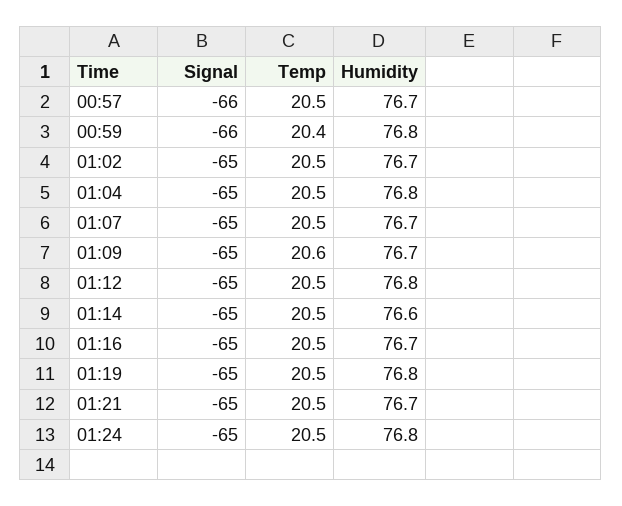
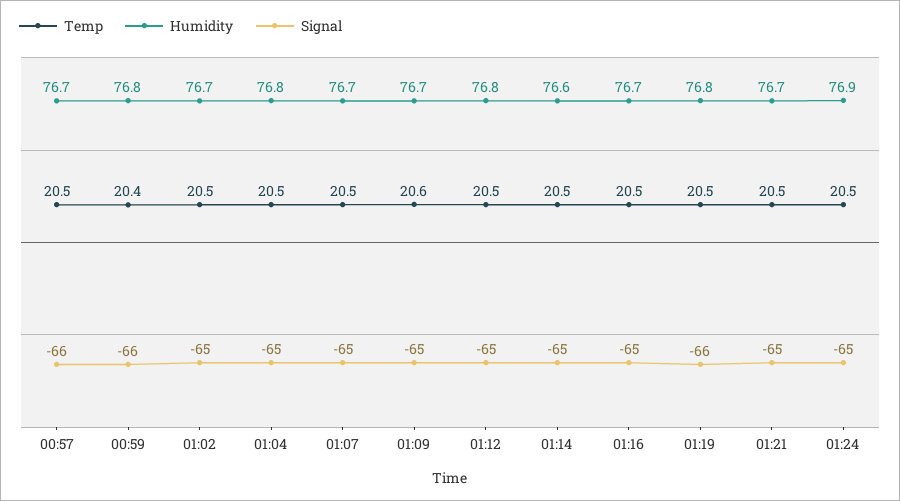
  {
    "Signal": {
      "00:57": -66,
      "00:59": -66,
      "01:02": -65,
      "01:04": -65,
      "01:07": -65,
      "01:09": -65,
      "01:12": -65,
      "01:14": -65,
      "01:16": -65,
-     "01:19": -65,
+     "01:19": -66,
      "01:21": -65,
      "01:24": -65
    },
    "Temp": {
      "00:57": 20.5,
      "00:59": 20.4,
      "01:02": 20.5,
      "01:04": 20.5,
      "01:07": 20.5,
      "01:09": 20.6,
      "01:12": 20.5,
      "01:14": 20.5,
      "01:16": 20.5,
      "01:19": 20.5,
      "01:21": 20.5,
      "01:24": 20.5
    },
    "Humidity": {
      "00:57": 76.7,
      "00:59": 76.8,
      "01:02": 76.7,
      "01:04": 76.8,
      "01:07": 76.7,
      "01:09": 76.7,
      "01:12": 76.8,
      "01:14": 76.6,
      "01:16": 76.7,
      "01:19": 76.8,
      "01:21": 76.7,
-     "01:24": 76.8
+     "01:24": 76.9
    }
  }

